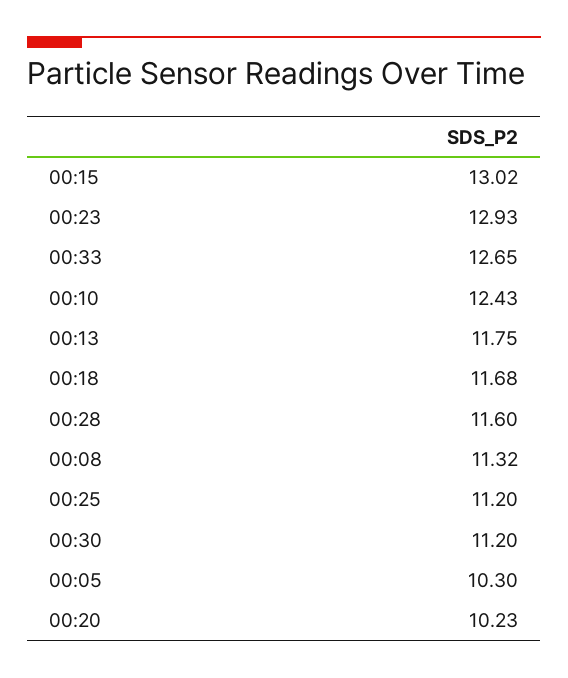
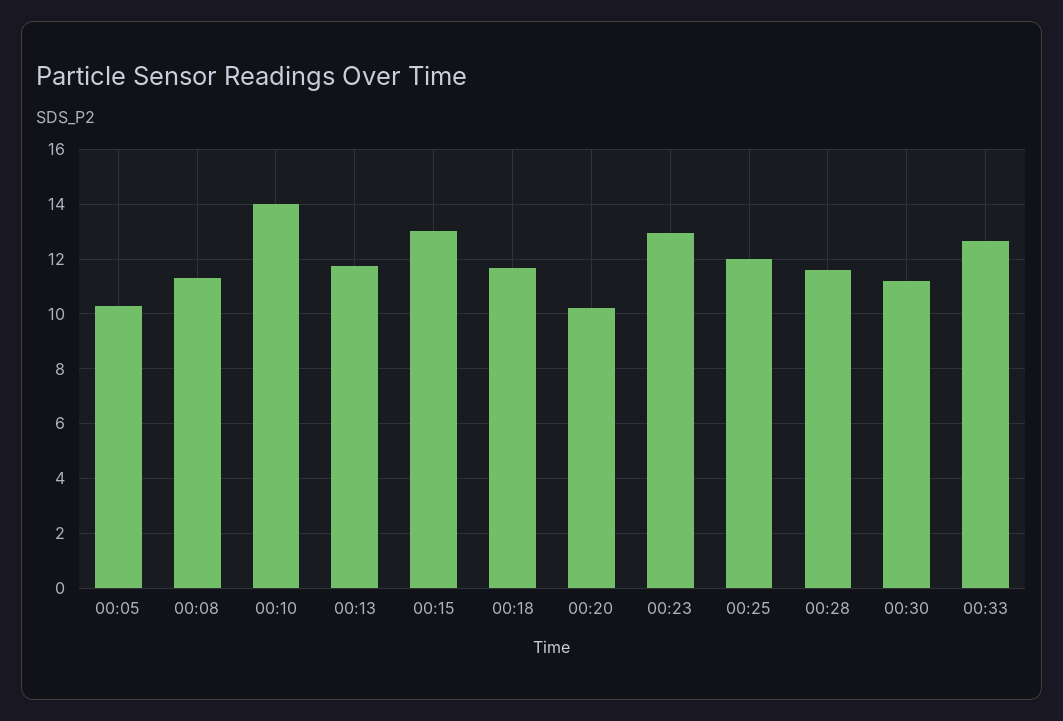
  {
    "00:15": 13.02,
    "00:23": 12.93,
    "00:33": 12.65,
-   "00:10": 12.43,
+   "00:10": 14,
    "00:13": 11.75,
    "00:18": 11.68,
    "00:28": 11.6,
    "00:08": 11.32,
-   "00:25": 11.2,
+   "00:25": 12,
    "00:30": 11.2,
    "00:05": 10.3,
    "00:20": 10.23
  }

